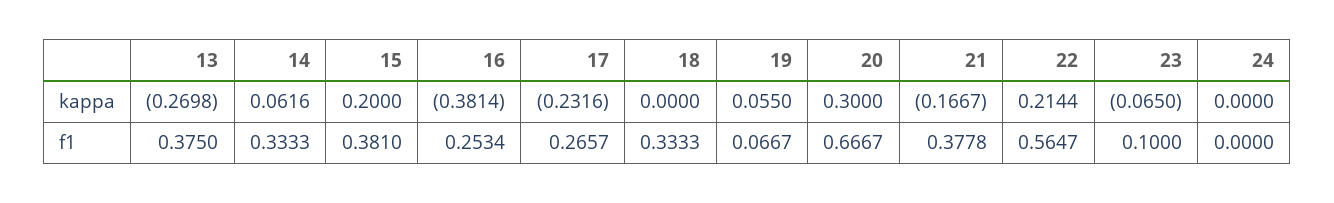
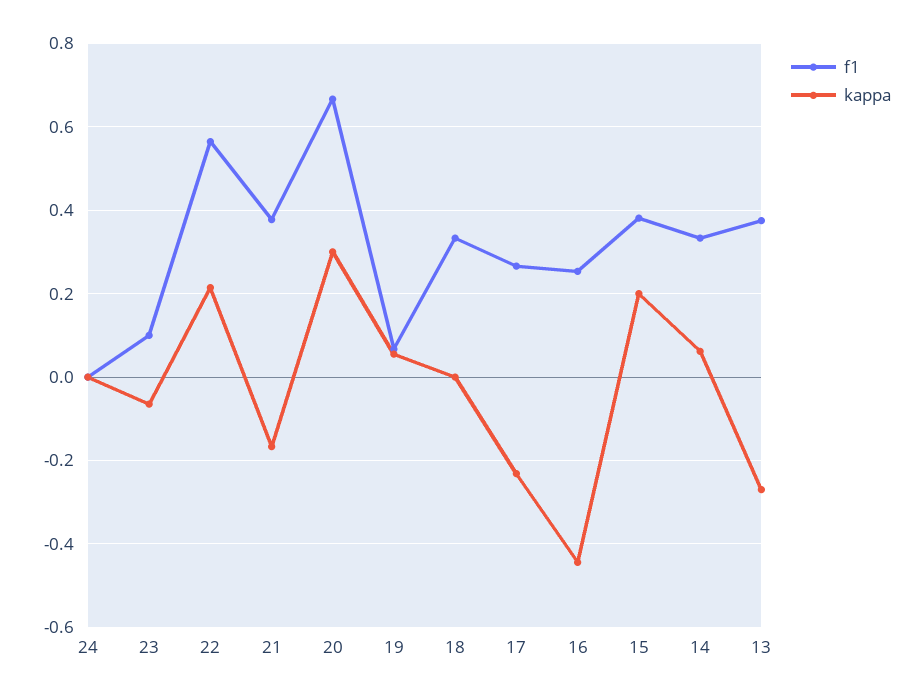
  {
    "kappa": {
      "13": -0.2698,
      "14": 0.0616,
      "15": 0.2,
-     "16": -0.3814,
+     "16": -0.44,
      "17": -0.2316,
      "18": 0,
      "19": 0.055,
      "20": 0.3,
      "21": -0.1667,
      "22": 0.2144,
      "23": -0.065,
      "24": 0
    },
    "f1": {
      "13": 0.375,
      "14": 0.3333,
      "15": 0.381,
      "16": 0.2534,
      "17": 0.2657,
      "18": 0.3333,
      "19": 0.0667,
      "20": 0.6667,
      "21": 0.3778,
      "22": 0.5647,
      "23": 0.1,
      "24": 0
    }
  }

